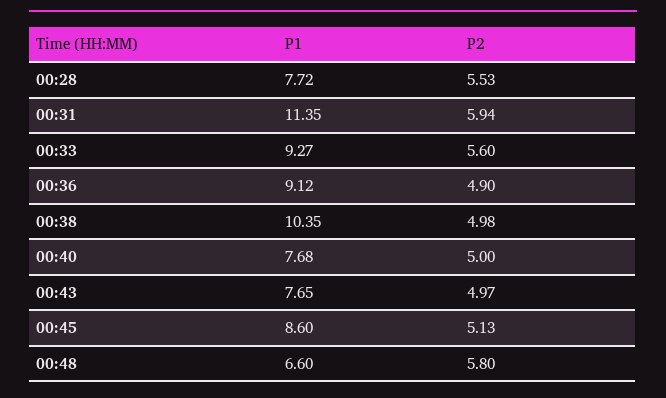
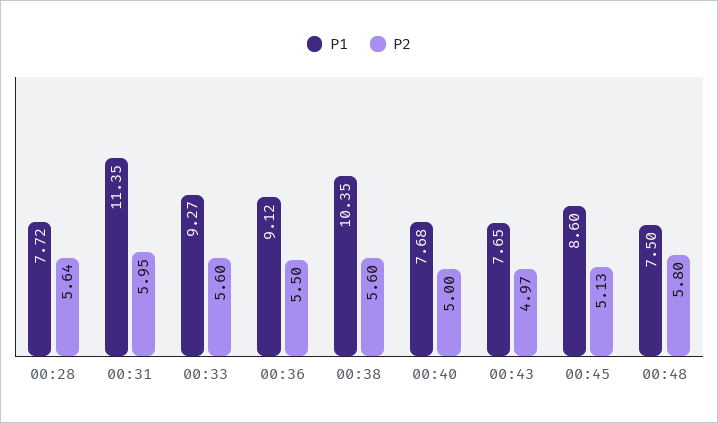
  {
    "P1": {
      "00:28": 7.72,
      "00:31": 11.35,
      "00:33": 9.27,
      "00:36": 9.12,
      "00:38": 10.35,
      "00:40": 7.68,
      "00:43": 7.65,
      "00:45": 8.6,
-     "00:48": 6.6
+     "00:48": 7.5
    },
    "P2": {
-     "00:28": 5.53,
+     "00:28": 5.64,
-     "00:31": 5.94,
+     "00:31": 5.95,
      "00:33": 5.6,
-     "00:36": 4.9,
+     "00:36": 5.5,
-     "00:38": 4.98,
+     "00:38": 5.6,
      "00:40": 5,
      "00:43": 4.97,
      "00:45": 5.13,
      "00:48": 5.8
    }
  }

